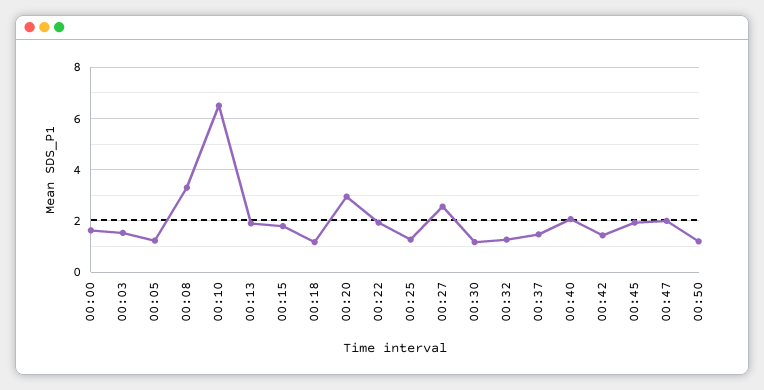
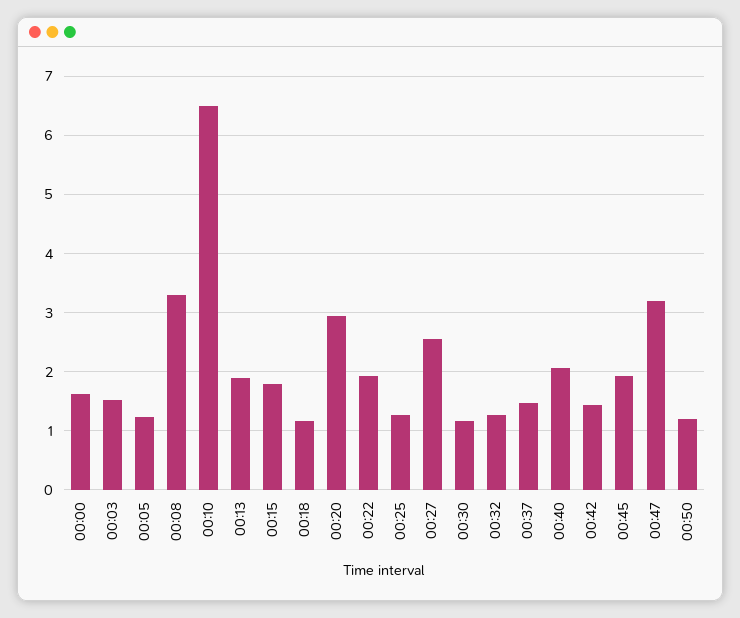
  {
    "00:00": 1.6,
    "00:03": 1.6,
    "00:05": 1.2,
    "00:08": 3.4,
    "00:10": 6.6,
    "00:13": 2,
    "00:15": 1.8,
    "00:18": 1.2,
    "00:20": 3,
    "00:22": 2,
    "00:25": 1.2,
    "00:27": 2.6,
    "00:30": 1.2,
    "00:32": 1.2,
    "00:37": 1.4,
    "00:40": 2,
    "00:42": 1.4,
    "00:45": 2,
-   "00:47": 2,
+   "00:47": 3.2,
    "00:50": 1.2
  }

